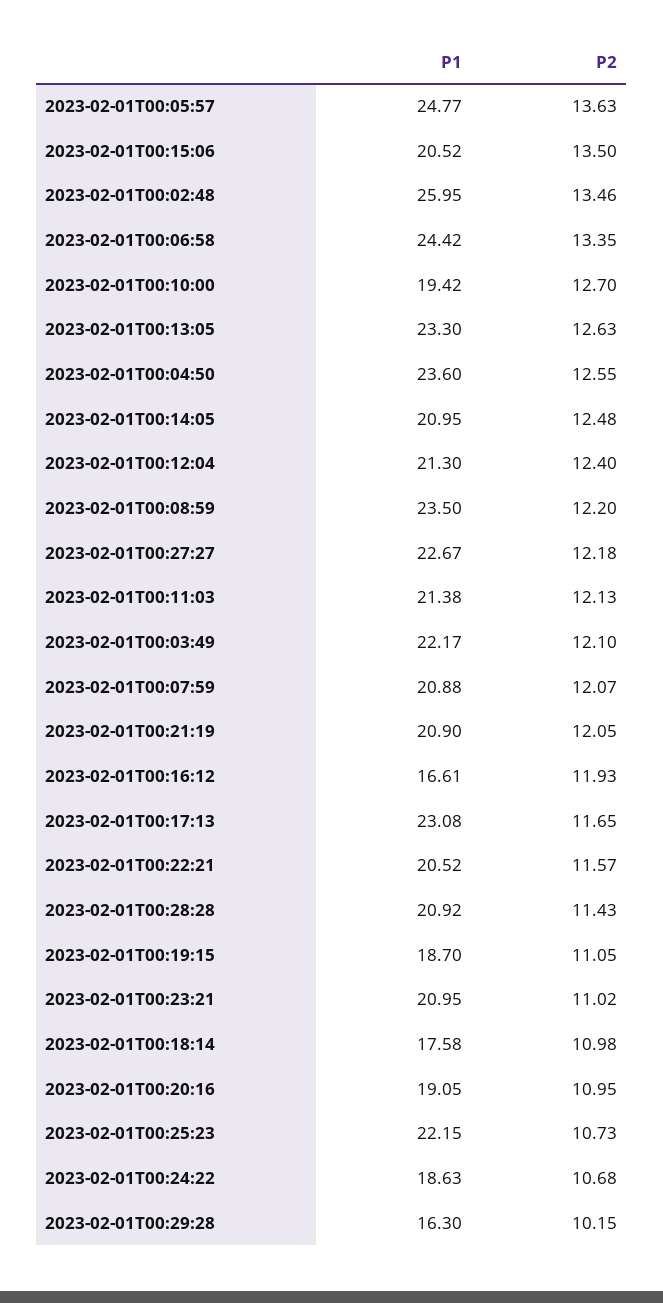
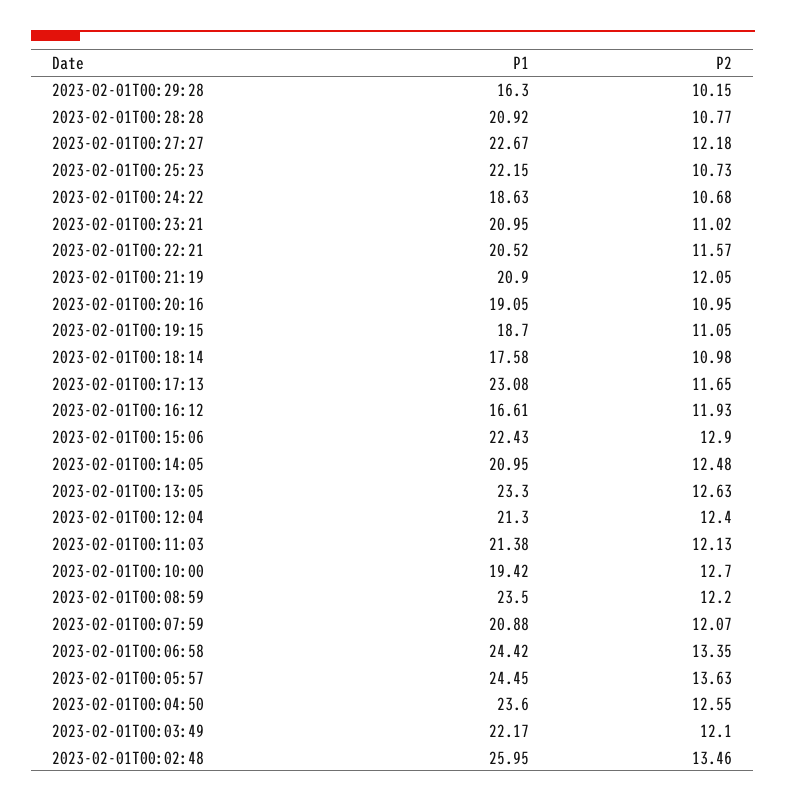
  {
    "P1": {
-     "2023-02-01T00:05:57": 24.77,
+     "2023-02-01T00:05:57": 24.45,
-     "2023-02-01T00:15:06": 20.52,
+     "2023-02-01T00:15:06": 22.43,
      "2023-02-01T00:02:48": 25.95,
      "2023-02-01T00:06:58": 24.42,
      "2023-02-01T00:10:00": 19.42,
      "2023-02-01T00:13:05": 23.3,
      "2023-02-01T00:04:50": 23.6,
      "2023-02-01T00:14:05": 20.95,
      "2023-02-01T00:12:04": 21.3,
      "2023-02-01T00:08:59": 23.5,
      "2023-02-01T00:27:27": 22.67,
      "2023-02-01T00:11:03": 21.38,
      "2023-02-01T00:03:49": 22.17,
      "2023-02-01T00:07:59": 20.88,
      "2023-02-01T00:21:19": 20.9,
      "2023-02-01T00:16:12": 16.61,
      "2023-02-01T00:17:13": 23.08,
      "2023-02-01T00:22:21": 20.52,
      "2023-02-01T00:28:28": 20.92,
      "2023-02-01T00:19:15": 18.7,
      "2023-02-01T00:23:21": 20.95,
      "2023-02-01T00:18:14": 17.58,
      "2023-02-01T00:20:16": 19.05,
      "2023-02-01T00:25:23": 22.15,
      "2023-02-01T00:24:22": 18.63,
      "2023-02-01T00:29:28": 16.3
    },
    "P2": {
      "2023-02-01T00:05:57": 13.63,
-     "2023-02-01T00:15:06": 13.5,
+     "2023-02-01T00:15:06": 12.9,
      "2023-02-01T00:02:48": 13.46,
      "2023-02-01T00:06:58": 13.35,
      "2023-02-01T00:10:00": 12.7,
      "2023-02-01T00:13:05": 12.63,
      "2023-02-01T00:04:50": 12.55,
      "2023-02-01T00:14:05": 12.48,
      "2023-02-01T00:12:04": 12.4,
      "2023-02-01T00:08:59": 12.2,
      "2023-02-01T00:27:27": 12.18,
      "2023-02-01T00:11:03": 12.13,
      "2023-02-01T00:03:49": 12.1,
      "2023-02-01T00:07:59": 12.07,
      "2023-02-01T00:21:19": 12.05,
      "2023-02-01T00:16:12": 11.93,
      "2023-02-01T00:17:13": 11.65,
      "2023-02-01T00:22:21": 11.57,
-     "2023-02-01T00:28:28": 11.43,
+     "2023-02-01T00:28:28": 10.77,
      "2023-02-01T00:19:15": 11.05,
      "2023-02-01T00:23:21": 11.02,
      "2023-02-01T00:18:14": 10.98,
      "2023-02-01T00:20:16": 10.95,
      "2023-02-01T00:25:23": 10.73,
      "2023-02-01T00:24:22": 10.68,
      "2023-02-01T00:29:28": 10.15
    }
  }

